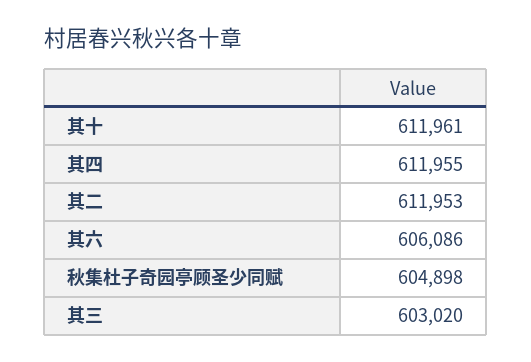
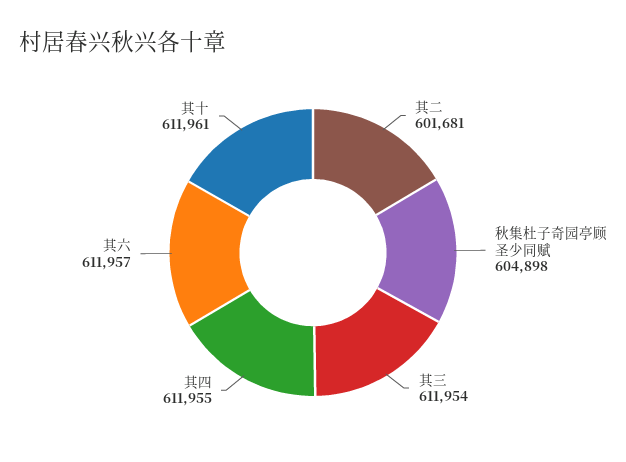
  {
    "其十": 611961,
    "其四": 611955,
-   "其二": 611953,
+   "其二": 601681,
-   "其六": 606086,
+   "其六": 611957,
    "秋集杜子奇园亭顾圣少同赋": 604898,
-   "其三": 603020
+   "其三": 611954
  }

